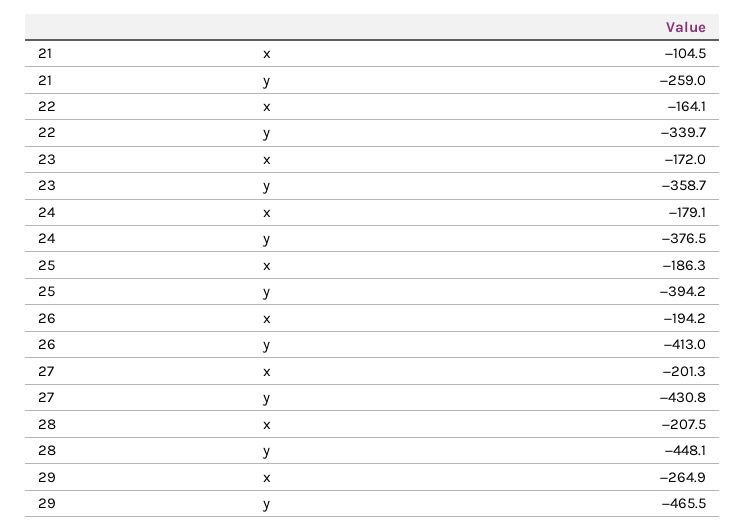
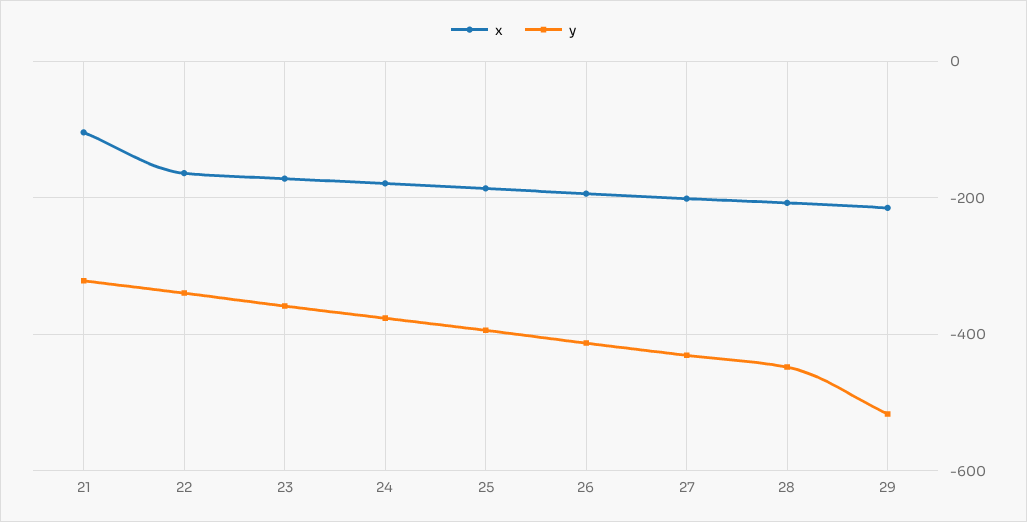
  {
    "x": {
      "21": -104.5,
      "22": -164.1,
      "23": -172,
      "24": -179.1,
      "25": -186.3,
      "26": -194.2,
      "27": -201.3,
      "28": -207.5,
-     "29": -264.9
+     "29": -220
    },
    "y": {
-     "21": -259,
+     "21": -320,
      "22": -339.7,
      "23": -358.7,
      "24": -376.5,
      "25": -394.2,
      "26": -413,
      "27": -430.8,
      "28": -448.1,
-     "29": -465.5
+     "29": -520
    }
  }

